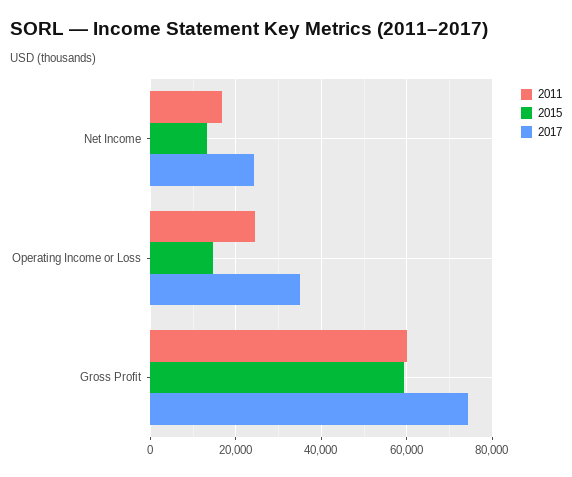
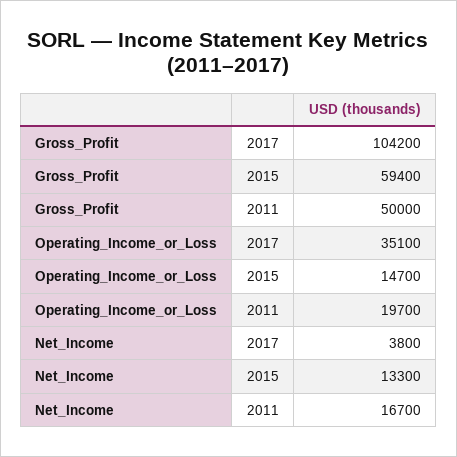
  {
    "2011": {
      "Net Income": 16700,
-     "Operating Income or Loss": 24000,
+     "Operating Income or Loss": 19700,
-     "Gross Profit": 60000
+     "Gross Profit": 50000
    },
    "2015": {
      "Net Income": 13300,
      "Operating Income or Loss": 14700,
      "Gross Profit": 59400
    },
    "2017": {
-     "Net Income": 24000,
+     "Net Income": 3800,
      "Operating Income or Loss": 35100,
-     "Gross Profit": 74000
+     "Gross Profit": 104200
    }
  }

